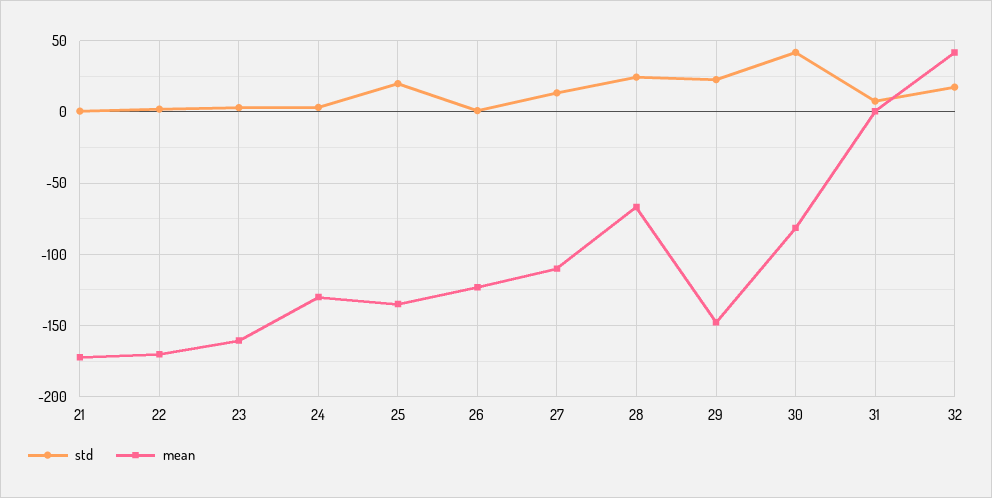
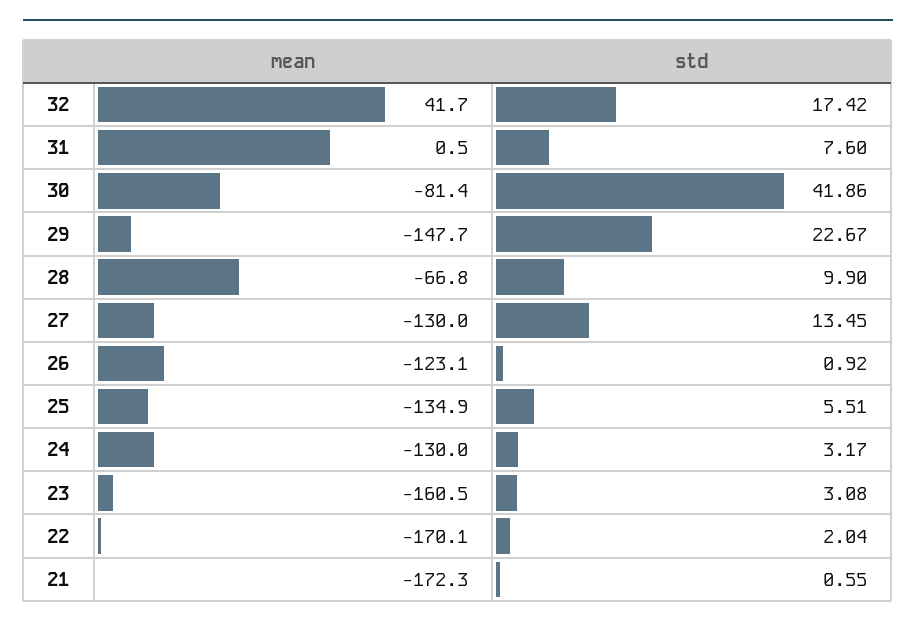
  {
    "std": {
      "21": 0.55,
      "22": 2.04,
      "23": 3.08,
      "24": 3.17,
-     "25": 20,
+     "25": 5.51,
      "26": 0.92,
      "27": 13.45,
-     "28": 25,
+     "28": 9.9,
      "29": 22.67,
      "30": 41.86,
      "31": 7.6,
      "32": 17.42
    },
    "mean": {
      "21": -172.3,
      "22": -170.1,
      "23": -160.5,
      "24": -130,
      "25": -134.9,
      "26": -123.1,
-     "27": -110,
+     "27": -130,
      "28": -66.8,
      "29": -147.7,
      "30": -81.4,
      "31": 0.5,
      "32": 41.7
    }
  }

